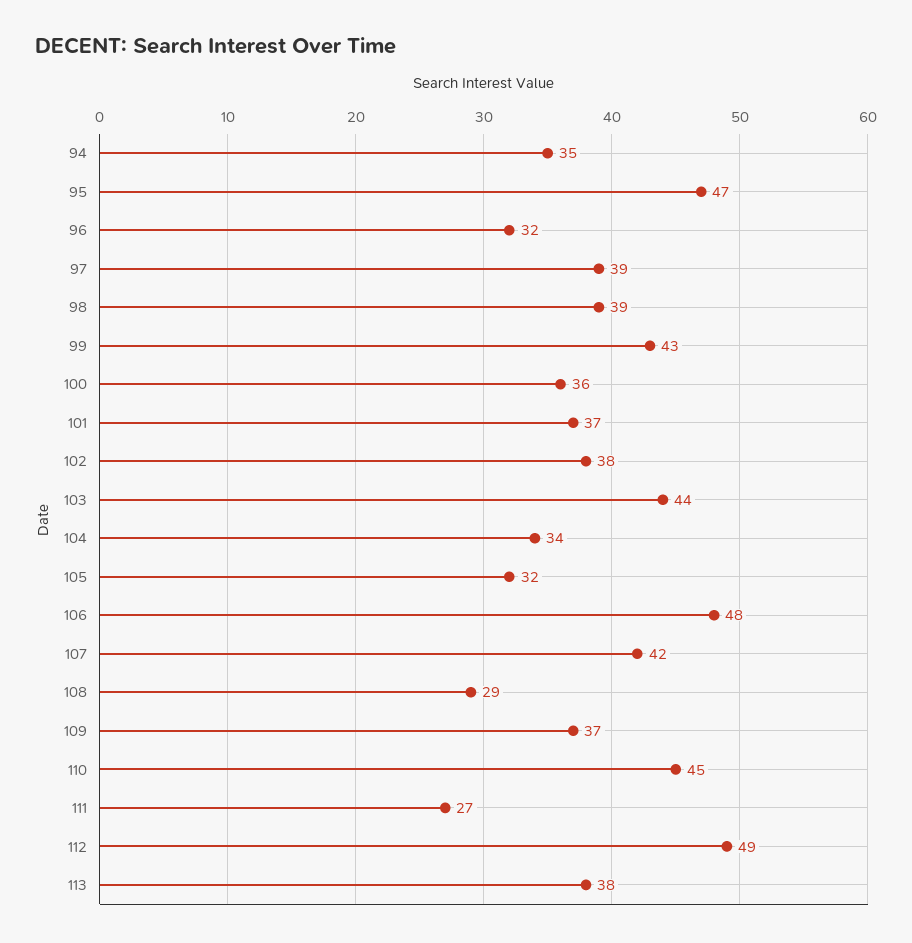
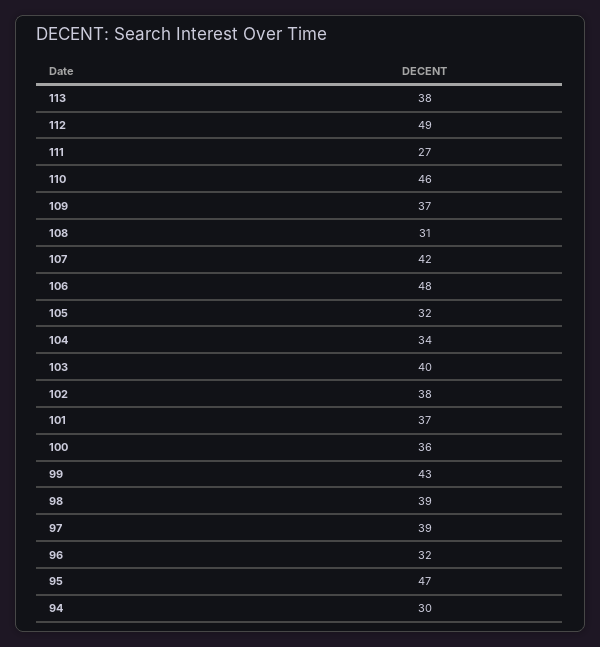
  {
-   "94": 35,
+   "94": 30,
    "95": 47,
    "96": 32,
    "97": 39,
    "98": 39,
    "99": 43,
    "100": 36,
    "101": 37,
    "102": 38,
-   "103": 44,
+   "103": 40,
    "104": 34,
    "105": 32,
    "106": 48,
    "107": 42,
-   "108": 29,
+   "108": 31,
    "109": 37,
-   "110": 45,
+   "110": 46,
    "111": 27,
    "112": 49,
    "113": 38
  }

